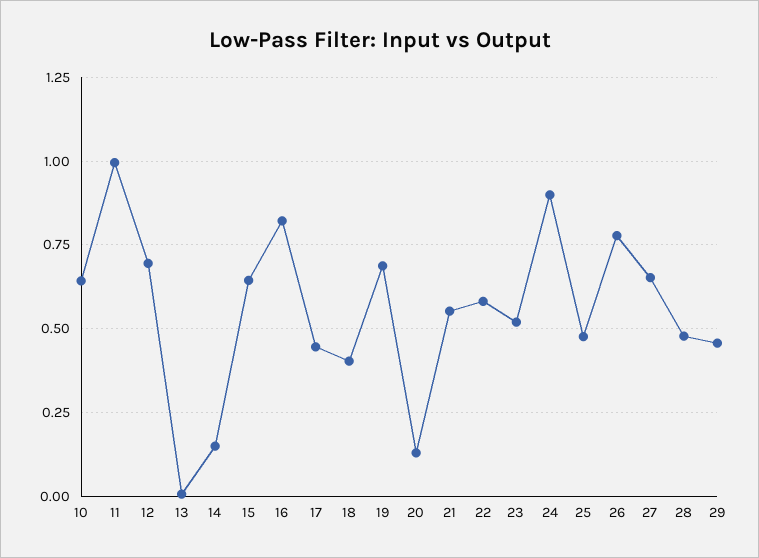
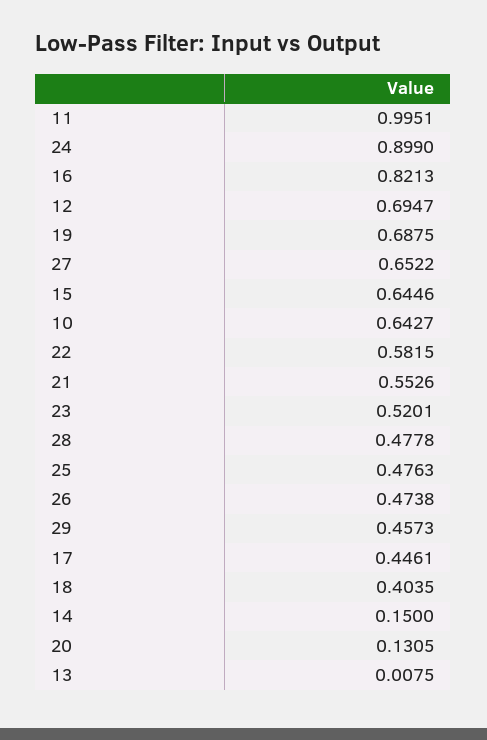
  {
    "10": 0.6427,
    "11": 0.9951,
    "12": 0.6947,
    "13": 0.0075,
    "14": 0.15,
    "15": 0.6446,
    "16": 0.8213,
    "17": 0.4461,
    "18": 0.4035,
    "19": 0.6875,
    "20": 0.1305,
    "21": 0.5526,
    "22": 0.5815,
    "23": 0.5201,
    "24": 0.899,
    "25": 0.4763,
-   "26": 0.775,
+   "26": 0.4738,
    "27": 0.6522,
    "28": 0.4778,
    "29": 0.4573
  }

